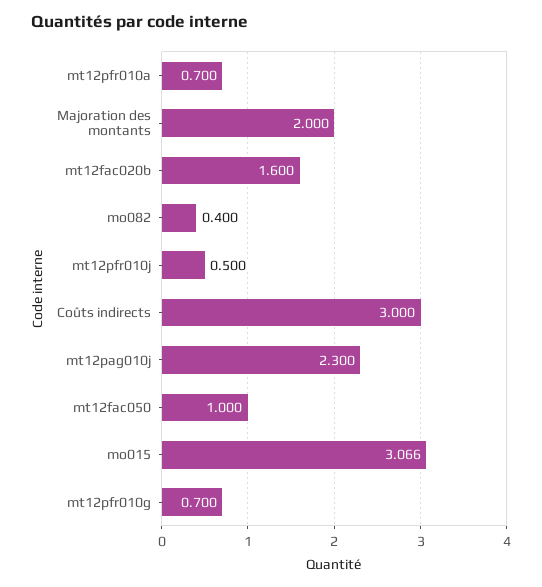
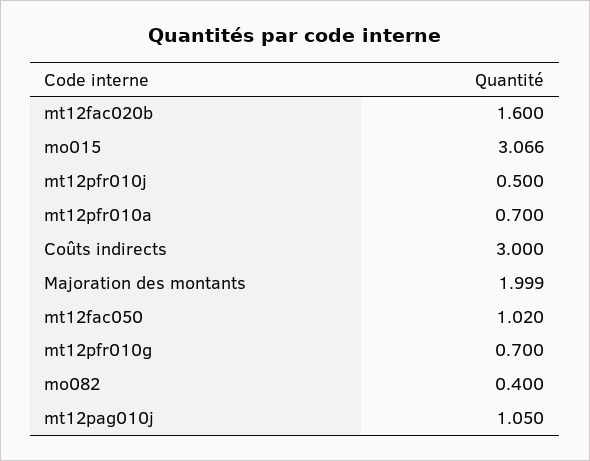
  {
    "mt12pfr010a": 0.7,
-   "Majoration des montants": 2,
+   "Majoration des montants": 1.999,
    "mt12fac020b": 1.6,
    "mo082": 0.4,
    "mt12pfr010j": 0.5,
    "Coûts indirects": 3,
-   "mt12pag010j": 2.3,
+   "mt12pag010j": 1.05,
-   "mt12fac050": 1,
+   "mt12fac050": 1.02,
    "mo015": 3.066,
    "mt12pfr010g": 0.7
  }

